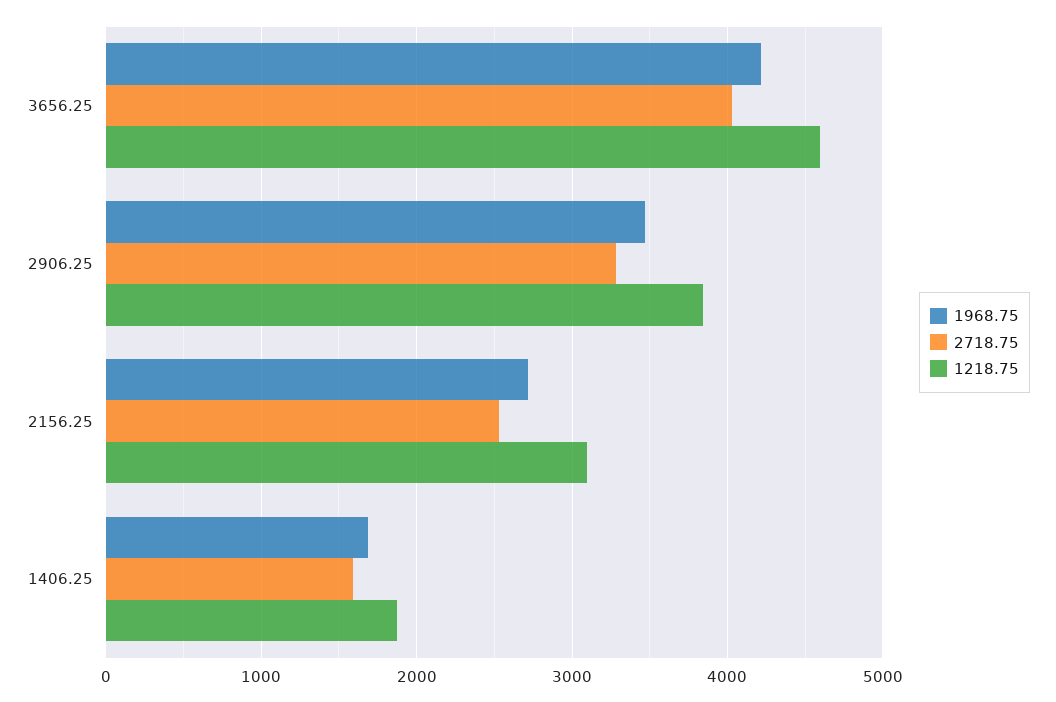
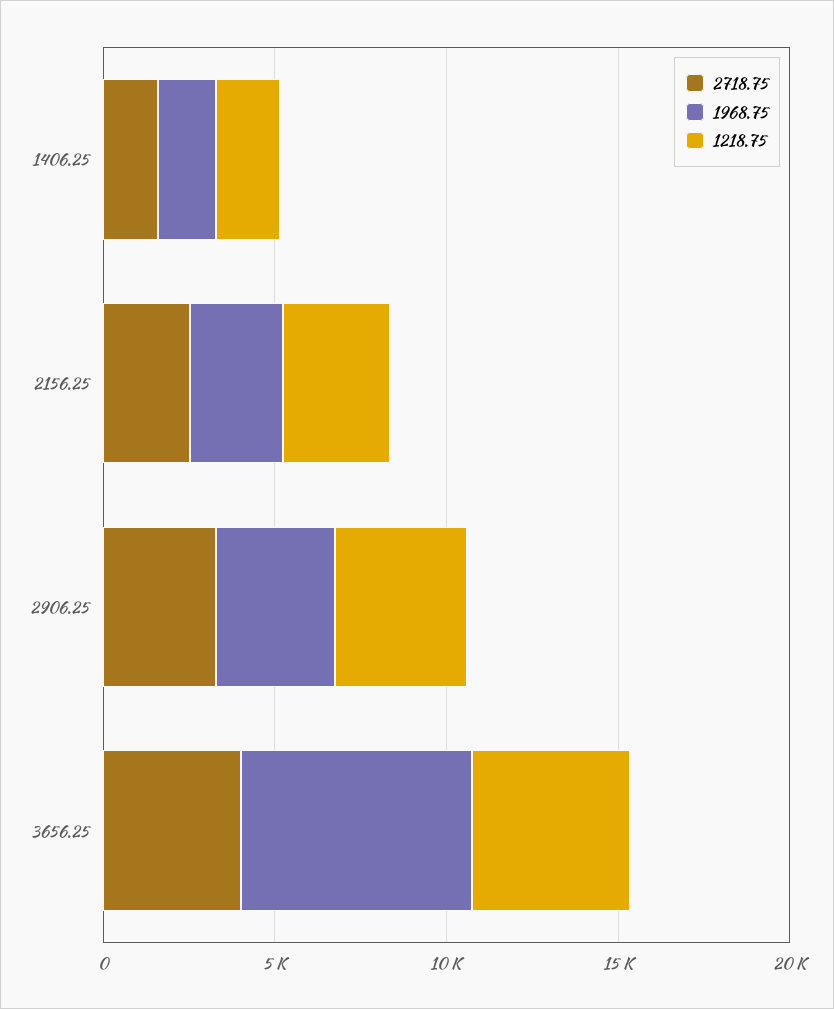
  {
    "1968.75": {
-     "3656.25": 4200,
+     "3656.25": 7000,
      "2906.25": 3500,
      "2156.25": 2700,
      "1406.25": 1700
    },
    "2718.75": {
      "3656.25": 4000,
      "2906.25": 3300,
      "2156.25": 2500,
      "1406.25": 1600
    },
    "1218.75": {
      "3656.25": 4600,
      "2906.25": 3800,
      "2156.25": 3100,
      "1406.25": 1900
    }
  }

